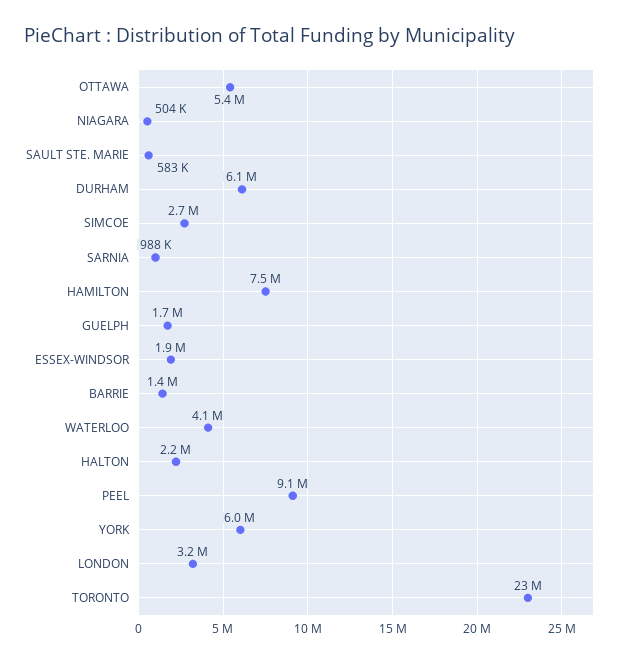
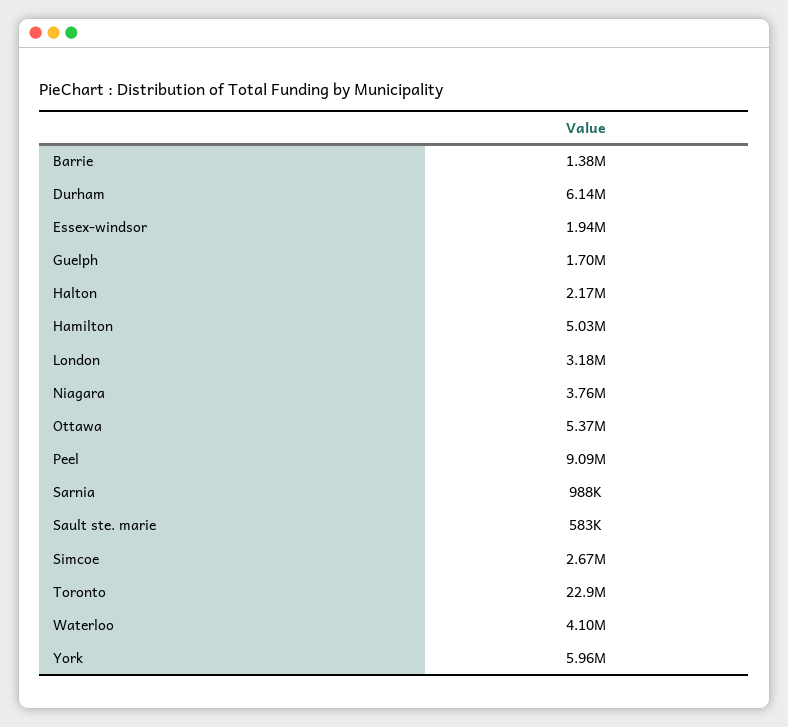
  {
    "OTTAWA": 5370000,
-   "NIAGARA": 504000,
+   "NIAGARA": 3760000,
    "SAULT STE. MARIE": 583000,
    "DURHAM": 6140000,
    "SIMCOE": 2670000,
    "SARNIA": 988000,
-   "HAMILTON": 7500000,
+   "HAMILTON": 5030000,
    "GUELPH": 1700000,
    "ESSEX-WINDSOR": 1940000,
    "BARRIE": 1380000,
    "WATERLOO": 4100000,
    "HALTON": 2170000,
    "PEEL": 9090000,
    "YORK": 5960000,
    "LONDON": 3180000,
    "TORONTO": 22900000
  }

